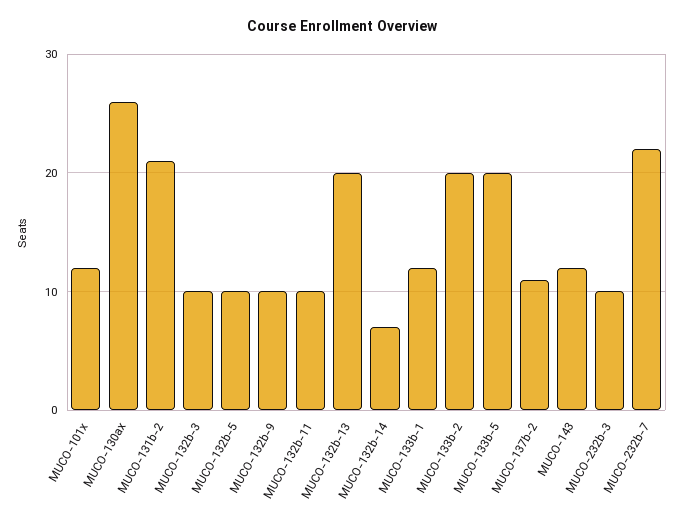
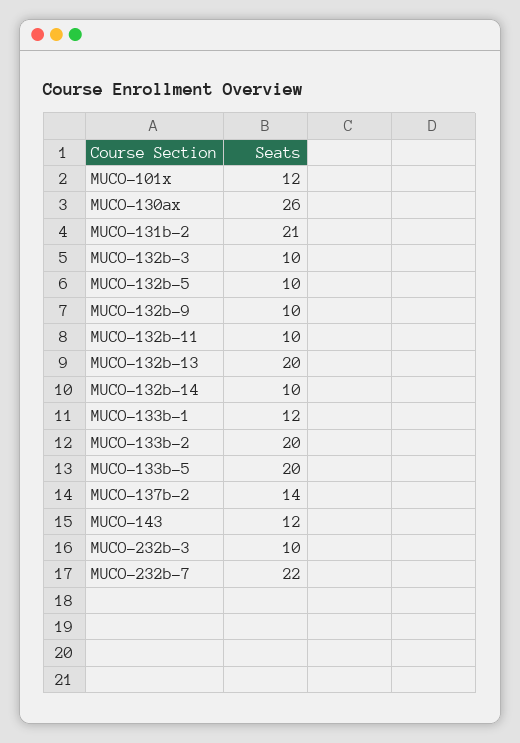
  {
    "MUCO-101x": 12,
    "MUCO-130ax": 26,
    "MUCO-131b-2": 21,
    "MUCO-132b-3": 10,
    "MUCO-132b-5": 10,
    "MUCO-132b-9": 10,
    "MUCO-132b-11": 10,
    "MUCO-132b-13": 20,
-   "MUCO-132b-14": 7,
+   "MUCO-132b-14": 10,
    "MUCO-133b-1": 12,
    "MUCO-133b-2": 20,
    "MUCO-133b-5": 20,
-   "MUCO-137b-2": 11,
+   "MUCO-137b-2": 14,
    "MUCO-143": 12,
    "MUCO-232b-3": 10,
    "MUCO-232b-7": 22
  }

